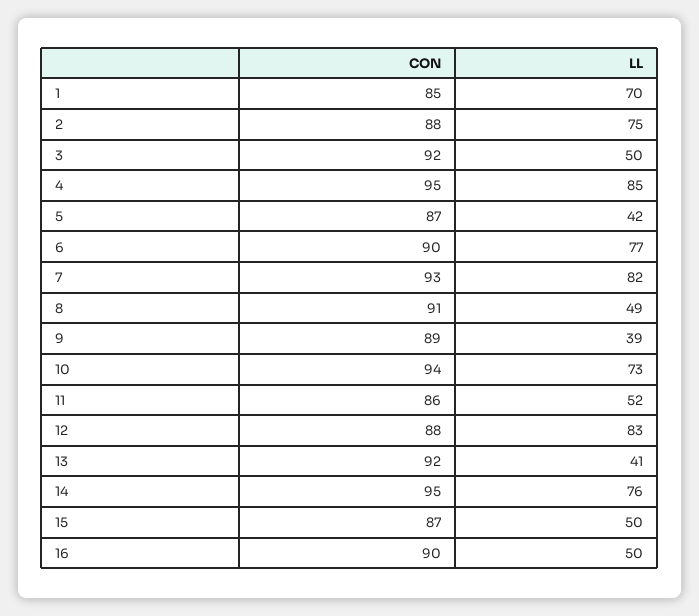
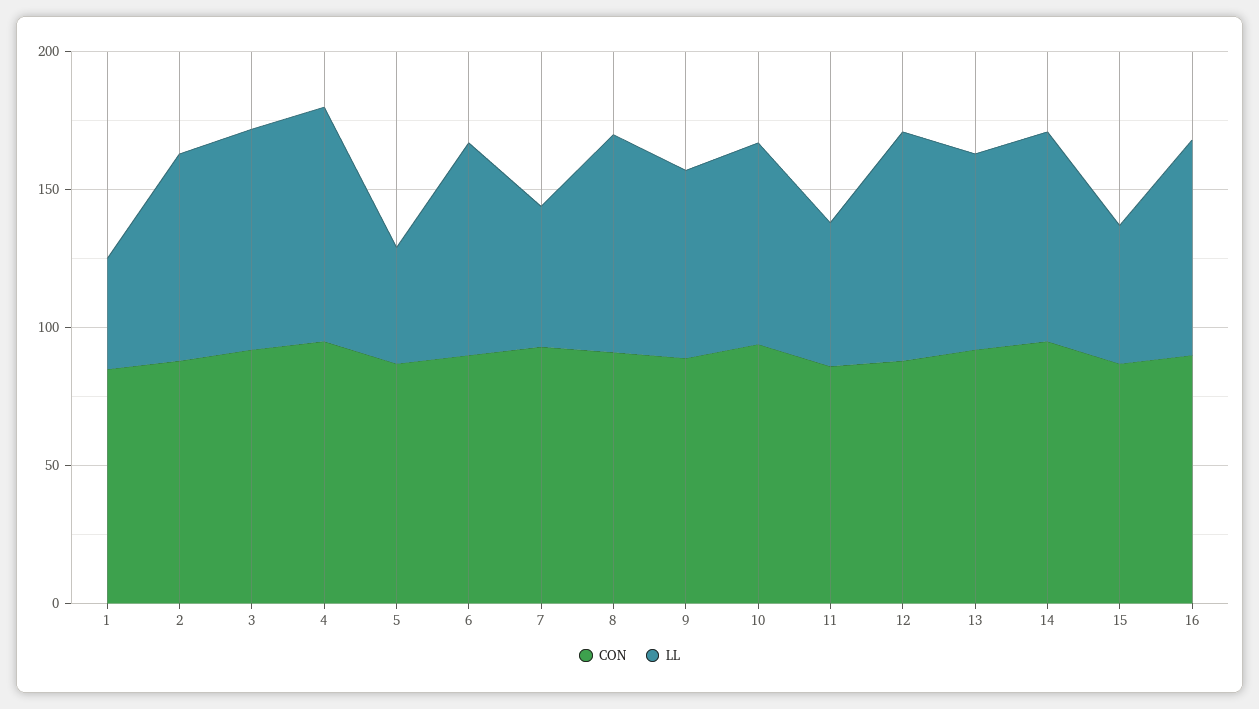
  {
    "CON": {
      "1": 85,
      "2": 88,
      "3": 92,
      "4": 95,
      "5": 87,
      "6": 90,
      "7": 93,
      "8": 91,
      "9": 89,
      "10": 94,
      "11": 86,
      "12": 88,
      "13": 92,
      "14": 95,
      "15": 87,
      "16": 90
    },
    "LL": {
-     "1": 70,
+     "1": 40,
      "2": 75,
-     "3": 50,
+     "3": 80,
      "4": 85,
      "5": 42,
      "6": 77,
-     "7": 82,
+     "7": 50,
-     "8": 49,
+     "8": 80,
-     "9": 39,
+     "9": 70,
      "10": 73,
      "11": 52,
      "12": 83,
-     "13": 41,
+     "13": 70,
      "14": 76,
      "15": 50,
-     "16": 50
+     "16": 80
    }
  }

